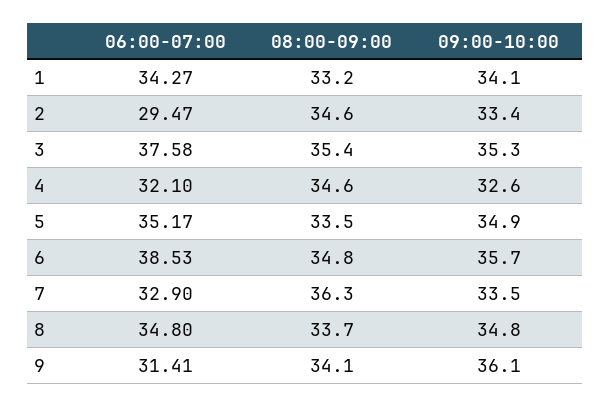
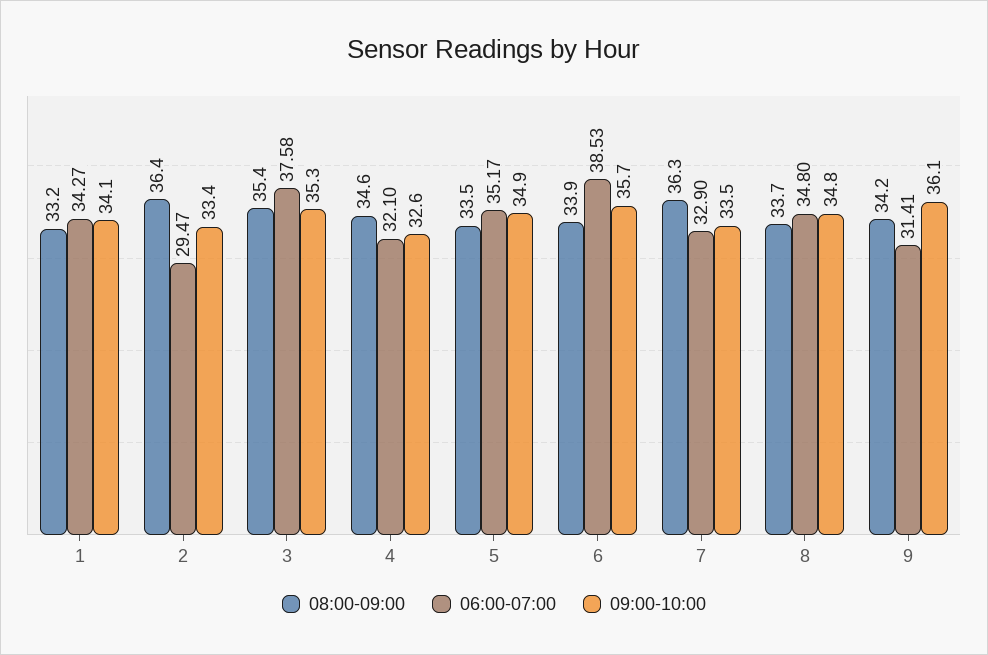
  {
    "06:00-07:00": {
      "1": 34.27,
      "2": 29.47,
      "3": 37.58,
      "4": 32.1,
      "5": 35.17,
      "6": 38.53,
      "7": 32.9,
      "8": 34.8,
      "9": 31.41
    },
    "08:00-09:00": {
      "1": 33.2,
-     "2": 34.6,
+     "2": 36.4,
      "3": 35.4,
      "4": 34.6,
      "5": 33.5,
-     "6": 34.8,
+     "6": 33.9,
      "7": 36.3,
      "8": 33.7,
-     "9": 34.1
+     "9": 34.2
    },
    "09:00-10:00": {
      "1": 34.1,
      "2": 33.4,
      "3": 35.3,
      "4": 32.6,
      "5": 34.9,
      "6": 35.7,
      "7": 33.5,
      "8": 34.8,
      "9": 36.1
    }
  }

